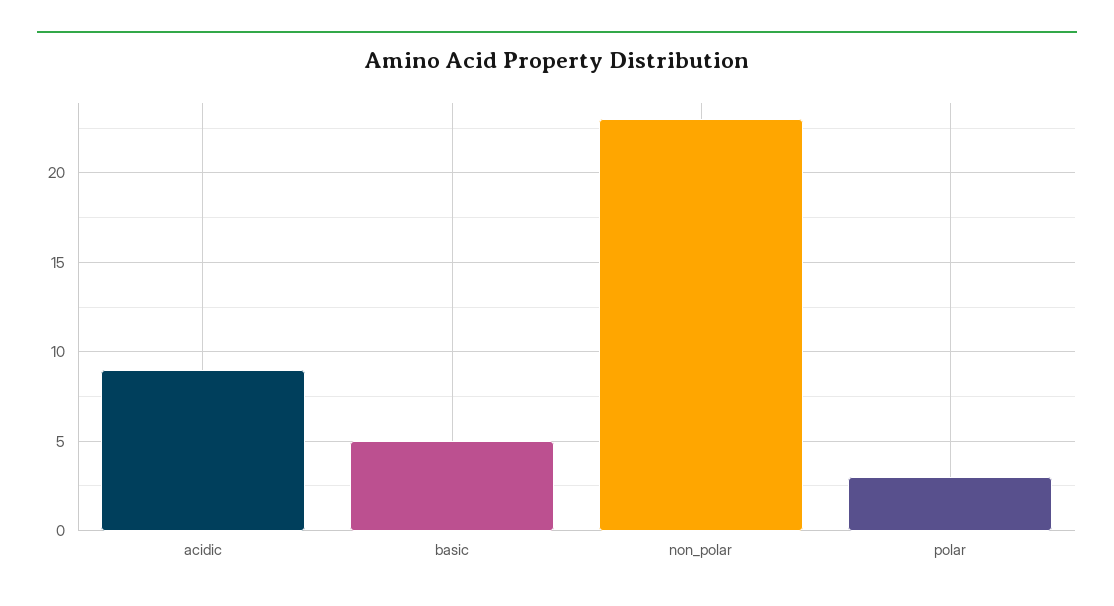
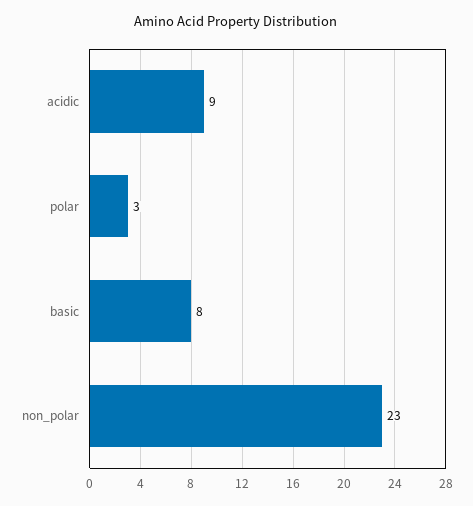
  {
    "acidic": 9,
-   "basic": 5,
+   "basic": 8,
    "non_polar": 23,
    "polar": 3
  }

